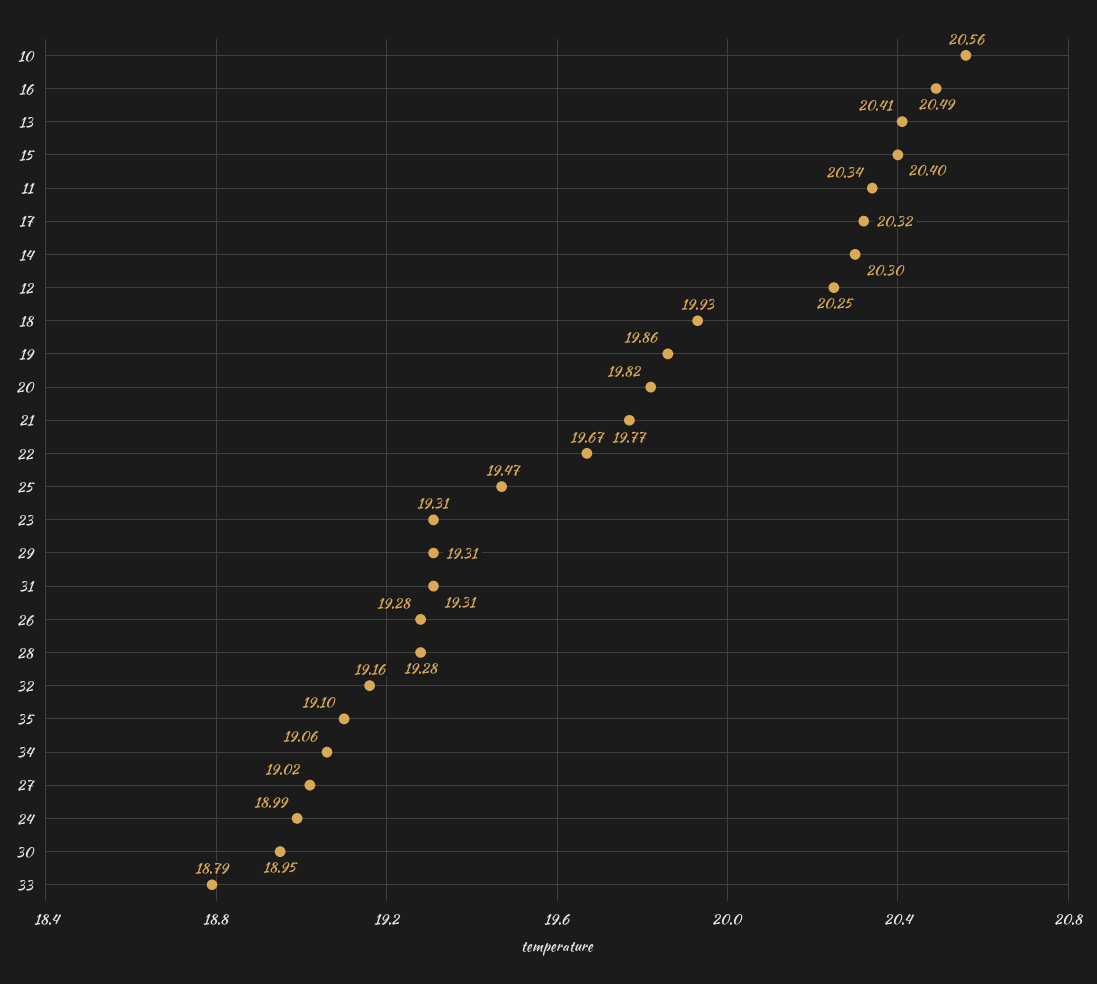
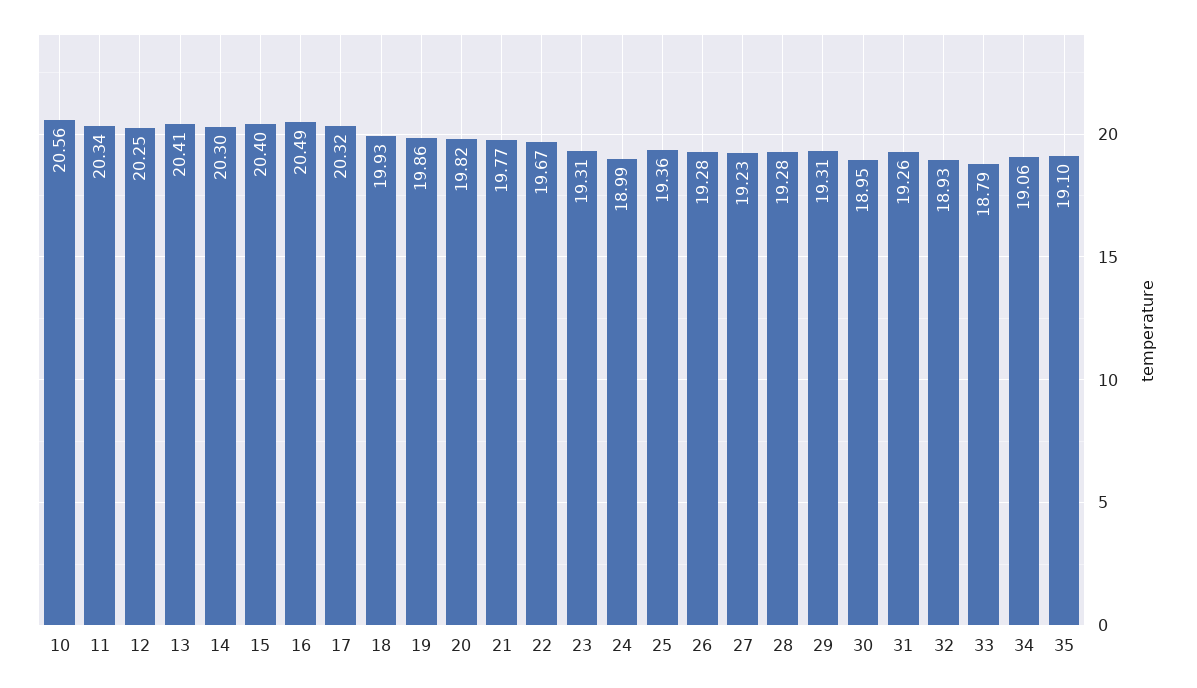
  {
    "10": 20.56,
    "16": 20.49,
    "13": 20.41,
    "15": 20.4,
    "11": 20.34,
    "17": 20.32,
    "14": 20.3,
    "12": 20.25,
    "18": 19.93,
    "19": 19.86,
    "20": 19.82,
    "21": 19.77,
    "22": 19.67,
-   "25": 19.47,
+   "25": 19.36,
    "23": 19.31,
    "29": 19.31,
-   "31": 19.31,
+   "31": 19.26,
    "26": 19.28,
    "28": 19.28,
-   "32": 19.16,
+   "32": 18.93,
    "35": 19.1,
    "34": 19.06,
-   "27": 19.02,
+   "27": 19.23,
    "24": 18.99,
    "30": 18.95,
    "33": 18.79
  }

